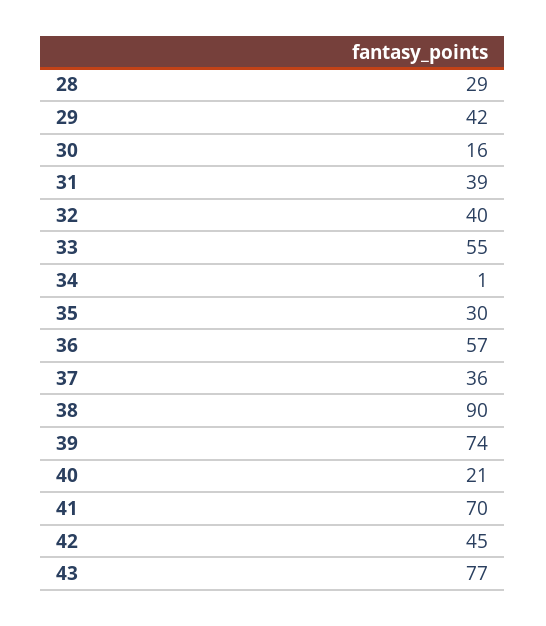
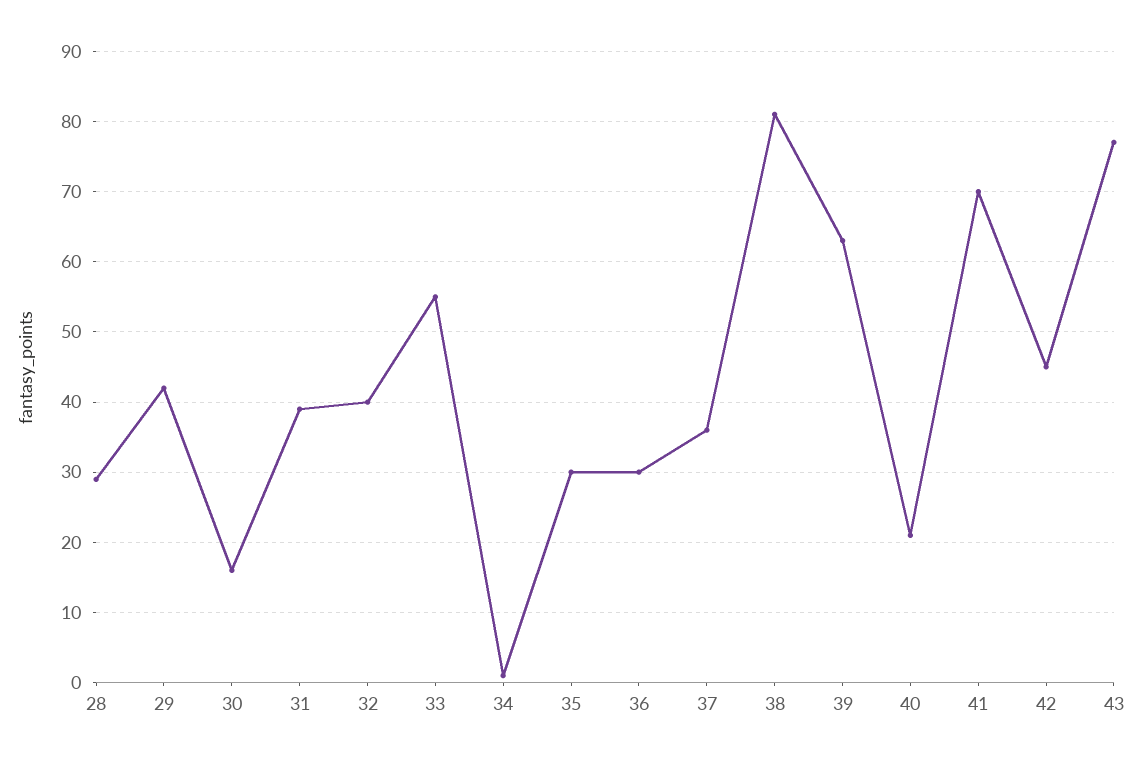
  {
    "28": 29,
    "29": 42,
    "30": 16,
    "31": 39,
    "32": 40,
    "33": 55,
    "34": 1,
    "35": 30,
-   "36": 57,
+   "36": 30,
    "37": 36,
-   "38": 90,
+   "38": 81,
-   "39": 74,
+   "39": 63,
    "40": 21,
    "41": 70,
    "42": 45,
    "43": 77
  }

